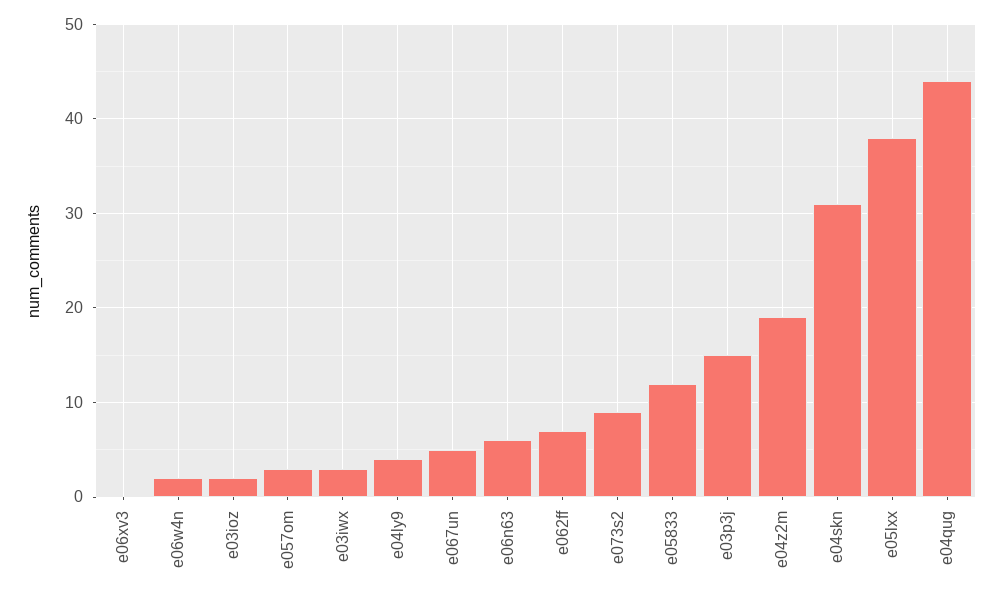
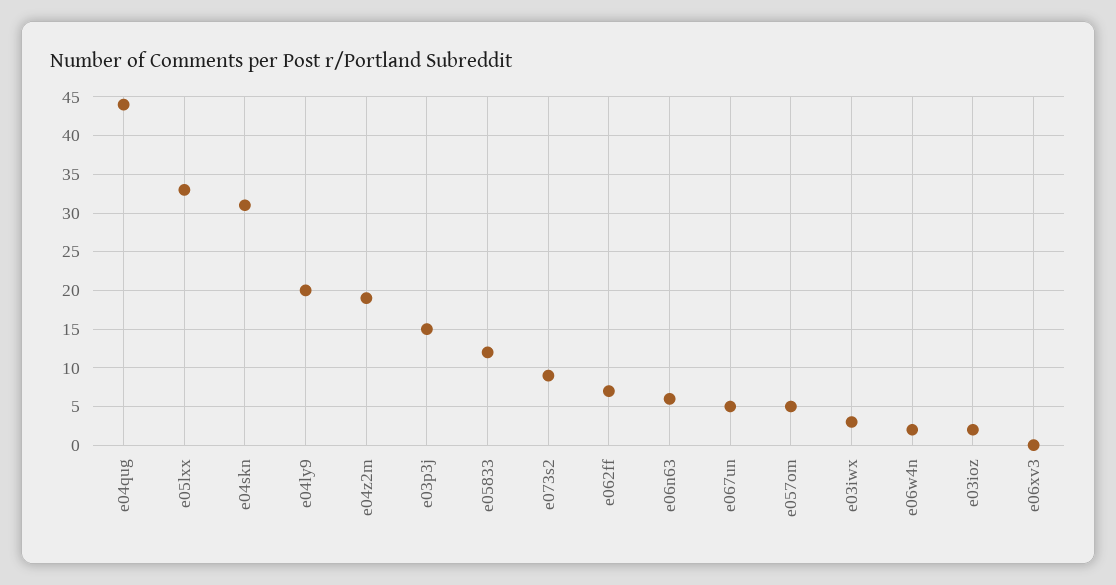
  {
    "e06xv3": 0,
    "e06w4n": 2,
    "e03ioz": 2,
-   "e057om": 3,
+   "e057om": 5,
    "e03iwx": 3,
-   "e04ly9": 4,
+   "e04ly9": 20,
    "e067un": 5,
    "e06n63": 6,
    "e062ff": 7,
    "e073s2": 9,
    "e05833": 12,
    "e03p3j": 15,
    "e04z2m": 19,
    "e04skn": 31,
-   "e05lxx": 38,
+   "e05lxx": 33,
    "e04qug": 44
  }

